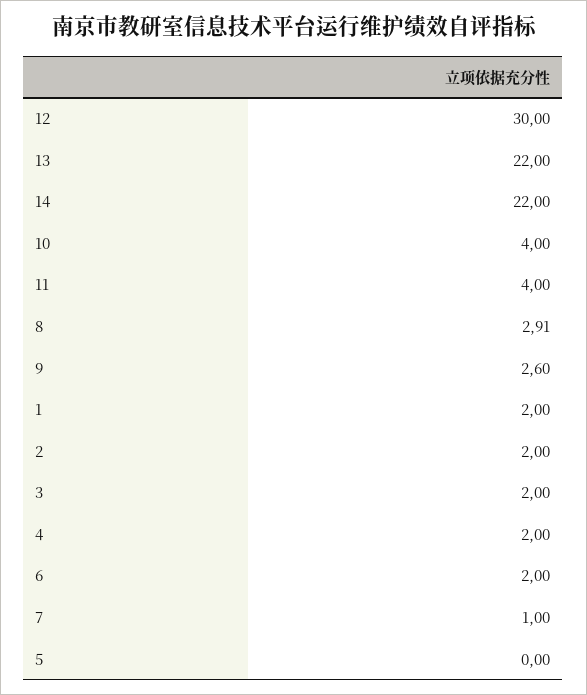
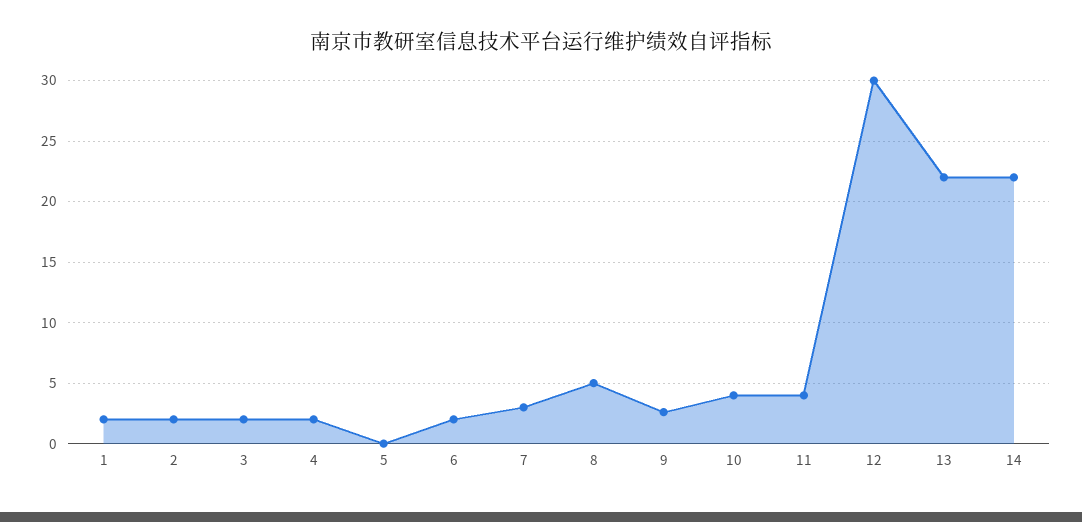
  {
    "12": 30,
    "13": 22,
    "14": 22,
    "10": 4,
    "11": 4,
-   "8": 2.91,
+   "8": 5,
    "9": 2.6,
    "1": 2,
    "2": 2,
    "3": 2,
    "4": 2,
    "6": 2,
-   "7": 1,
+   "7": 3,
    "5": 0
  }

